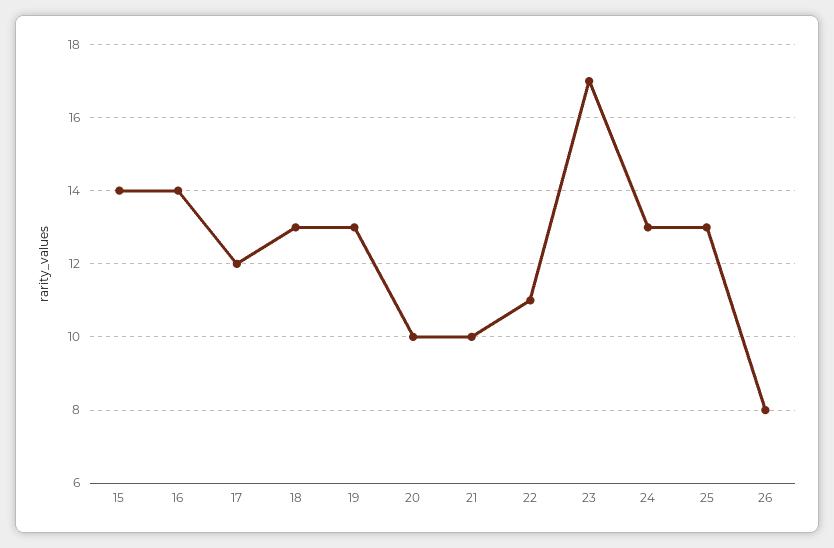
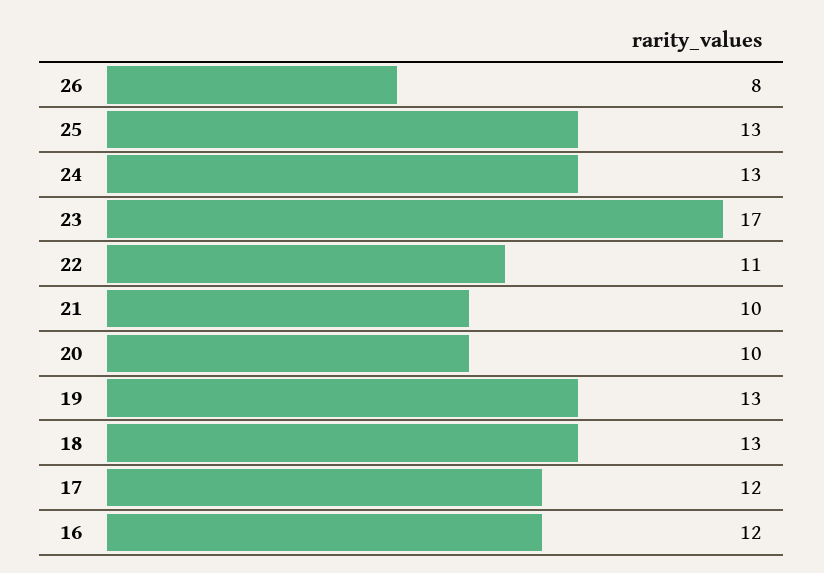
  {
-   "15": 14,
-   "16": 14,
+   "16": 12,
    "17": 12,
    "18": 13,
    "19": 13,
    "20": 10,
    "21": 10,
    "22": 11,
    "23": 17,
    "24": 13,
    "25": 13,
    "26": 8
  }

